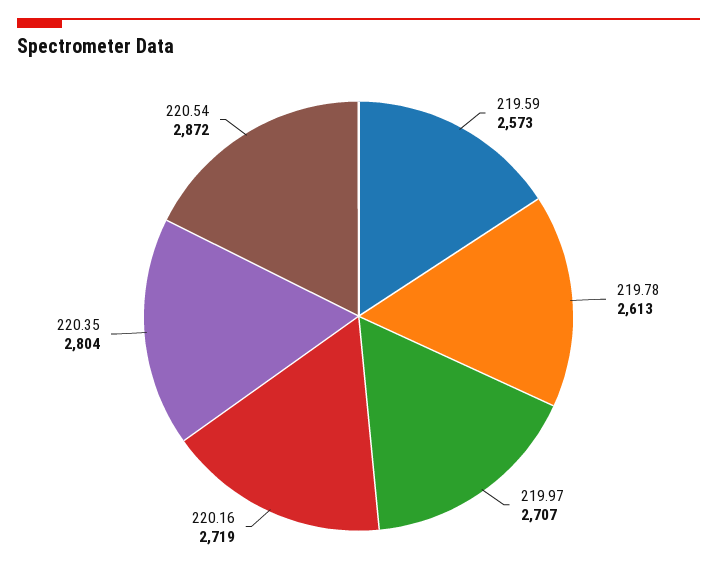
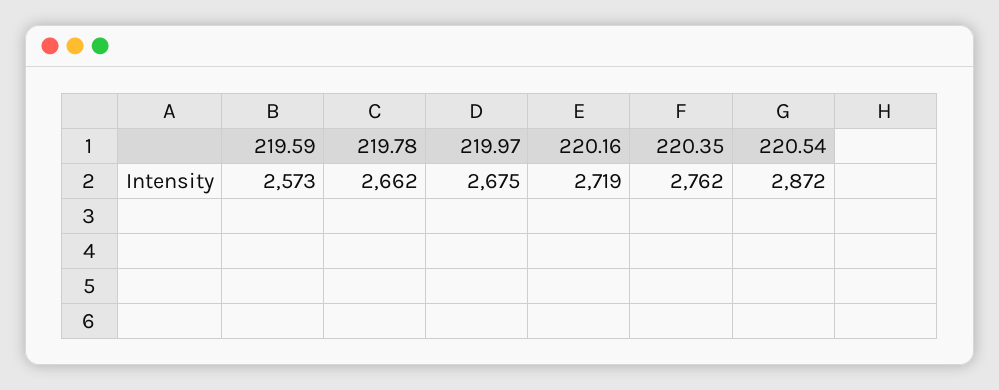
  {
    "219.59": 2573,
-   "219.78": 2613,
+   "219.78": 2662,
-   "219.97": 2707,
+   "219.97": 2675,
    "220.16": 2719,
-   "220.35": 2804,
+   "220.35": 2762,
    "220.54": 2872
  }

